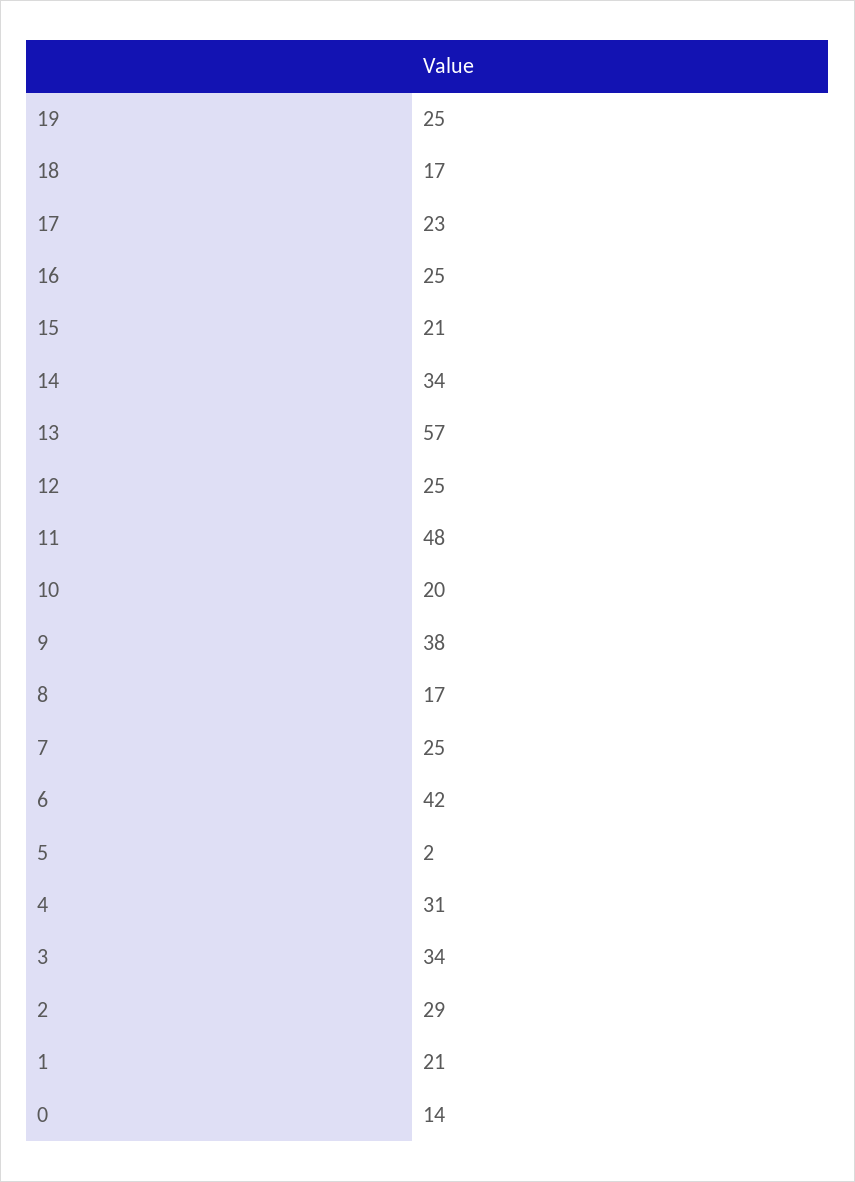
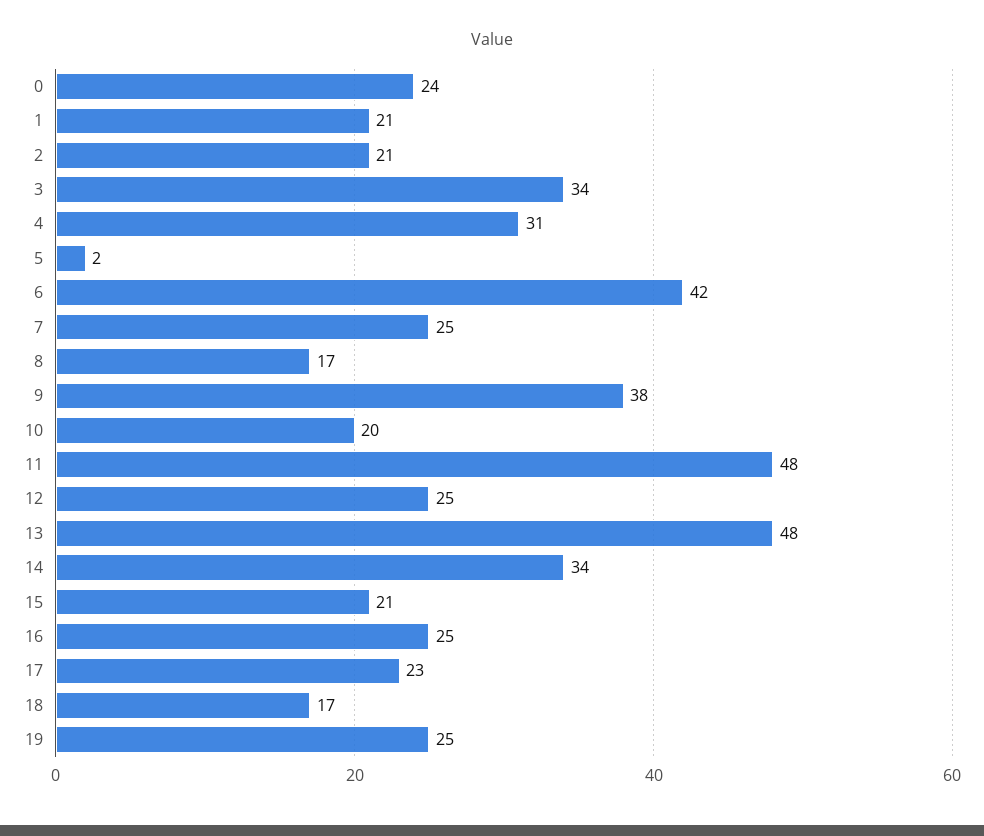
  {
    "19": 25,
    "18": 17,
    "17": 23,
    "16": 25,
    "15": 21,
    "14": 34,
-   "13": 57,
+   "13": 48,
    "12": 25,
    "11": 48,
    "10": 20,
    "9": 38,
    "8": 17,
    "7": 25,
    "6": 42,
    "5": 2,
    "4": 31,
    "3": 34,
-   "2": 29,
+   "2": 21,
    "1": 21,
-   "0": 14
+   "0": 24
  }

